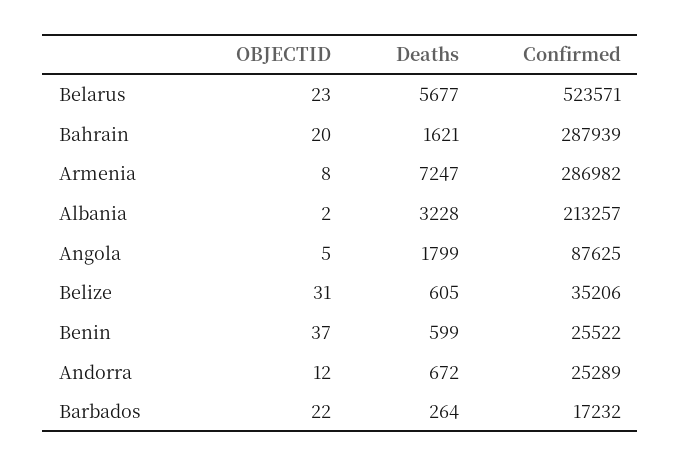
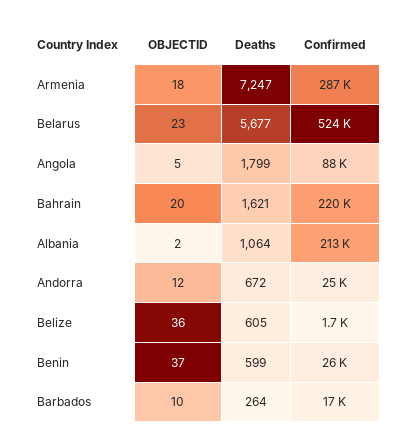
  {
    "OBJECTID": {
      "Belarus": 23,
      "Bahrain": 20,
-     "Armenia": 8,
+     "Armenia": 18,
      "Albania": 2,
      "Angola": 5,
-     "Belize": 31,
+     "Belize": 36,
      "Benin": 37,
      "Andorra": 12,
-     "Barbados": 22
+     "Barbados": 10
    },
    "Deaths": {
      "Belarus": 5677,
      "Bahrain": 1621,
      "Armenia": 7247,
-     "Albania": 3228,
+     "Albania": 1064,
      "Angola": 1799,
      "Belize": 605,
      "Benin": 599,
      "Andorra": 672,
      "Barbados": 264
    },
    "Confirmed": {
      "Belarus": 523571,
-     "Bahrain": 287939,
+     "Bahrain": 220000,
      "Armenia": 286982,
      "Albania": 213257,
      "Angola": 87625,
-     "Belize": 35206,
+     "Belize": 1700,
      "Benin": 25522,
      "Andorra": 25289,
      "Barbados": 17232
    }
  }

